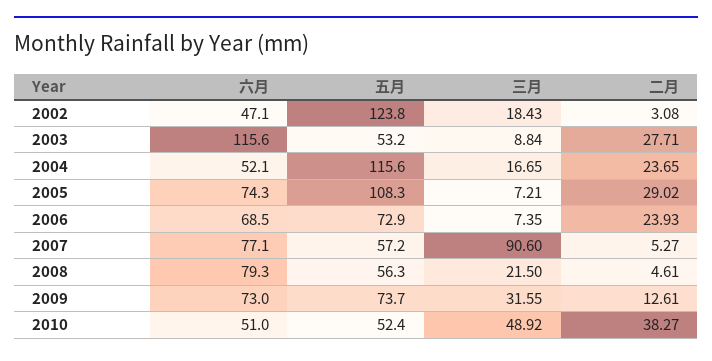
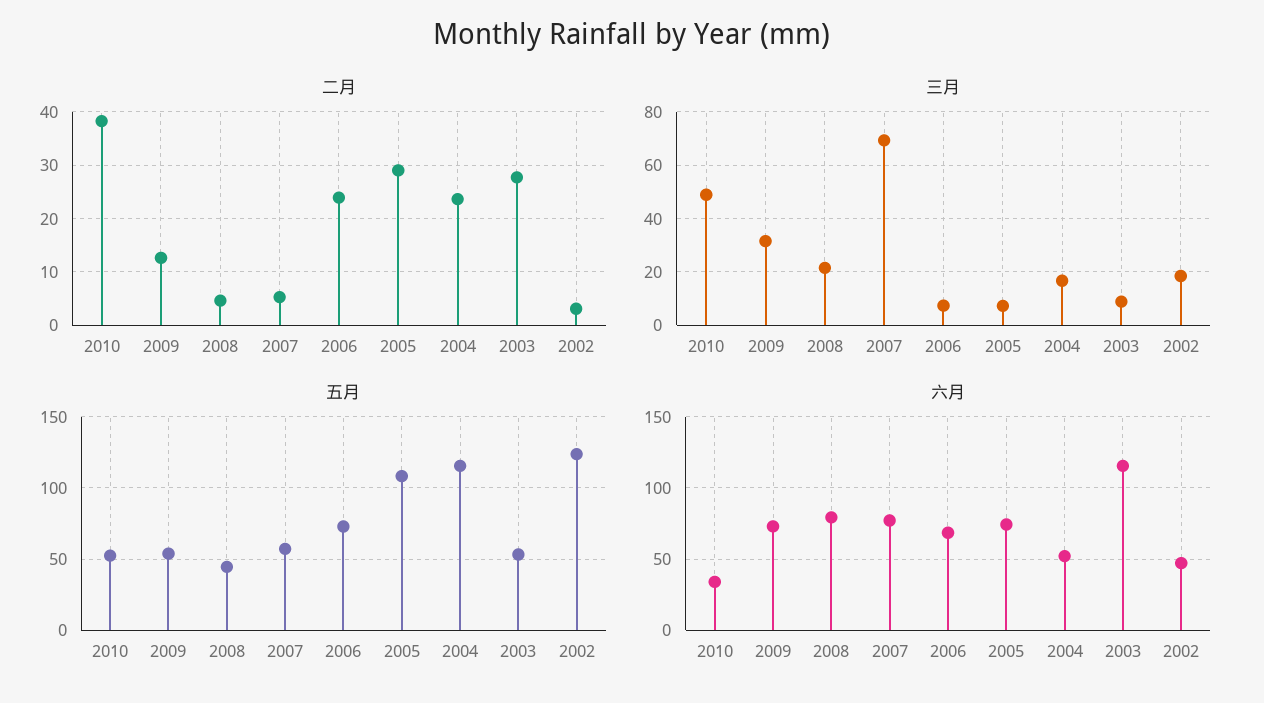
  {
    "六月": {
      "2002": 47.1,
      "2003": 115.6,
      "2004": 52.1,
      "2005": 74.3,
      "2006": 68.5,
      "2007": 77.1,
      "2008": 79.3,
      "2009": 73,
-     "2010": 51
+     "2010": 35
    },
    "五月": {
      "2002": 123.8,
      "2003": 53.2,
      "2004": 115.6,
      "2005": 108.3,
      "2006": 72.9,
      "2007": 57.2,
-     "2008": 56.3,
+     "2008": 45,
-     "2009": 73.7,
+     "2009": 55,
      "2010": 52.4
    },
    "三月": {
      "2002": 18.43,
      "2003": 8.84,
      "2004": 16.65,
      "2005": 7.21,
      "2006": 7.35,
-     "2007": 90.6,
+     "2007": 70,
      "2008": 21.5,
      "2009": 31.55,
      "2010": 48.92
    },
    "二月": {
      "2002": 3.08,
      "2003": 27.71,
      "2004": 23.65,
      "2005": 29.02,
      "2006": 23.93,
      "2007": 5.27,
      "2008": 4.61,
      "2009": 12.61,
      "2010": 38.27
    }
  }

